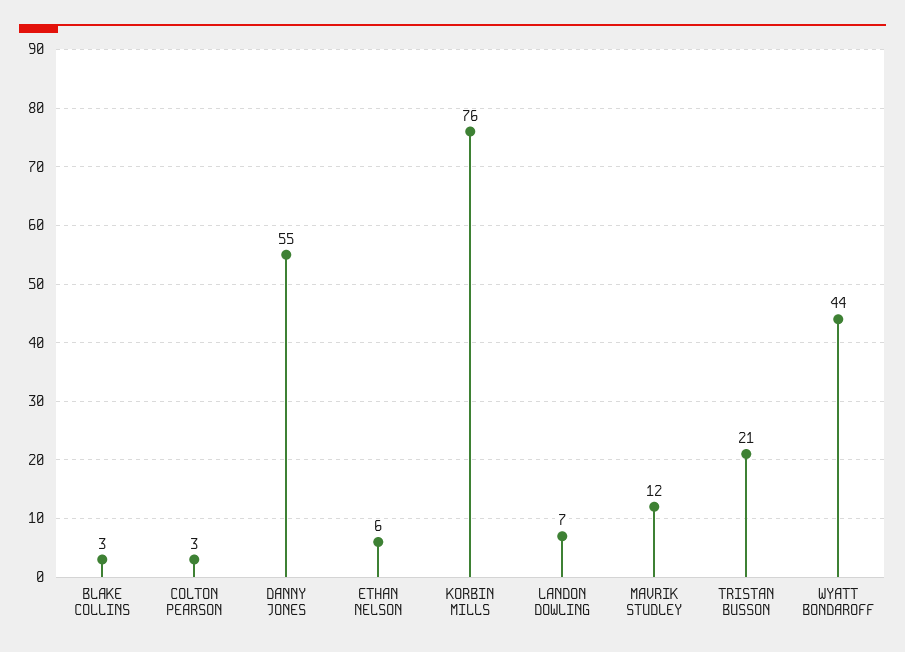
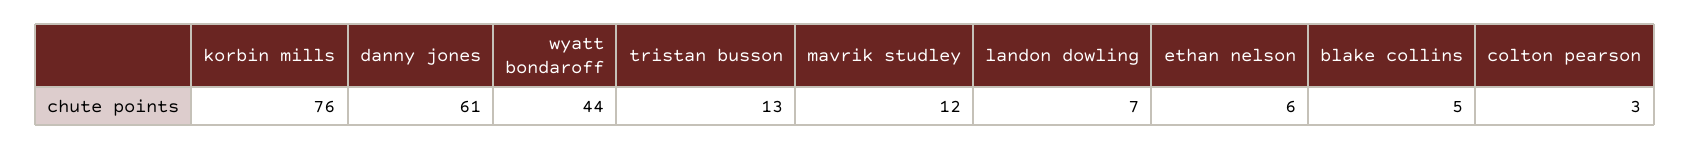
  {
-   "BLAKE COLLINS": 3,
+   "BLAKE COLLINS": 5,
    "COLTON PEARSON": 3,
-   "DANNY JONES": 55,
+   "DANNY JONES": 61,
    "ETHAN NELSON": 6,
    "KORBIN MILLS": 76,
    "LANDON DOWLING": 7,
    "MAVRIK STUDLEY": 12,
-   "TRISTAN BUSSON": 21,
+   "TRISTAN BUSSON": 13,
    "WYATT BONDAROFF": 44
  }

